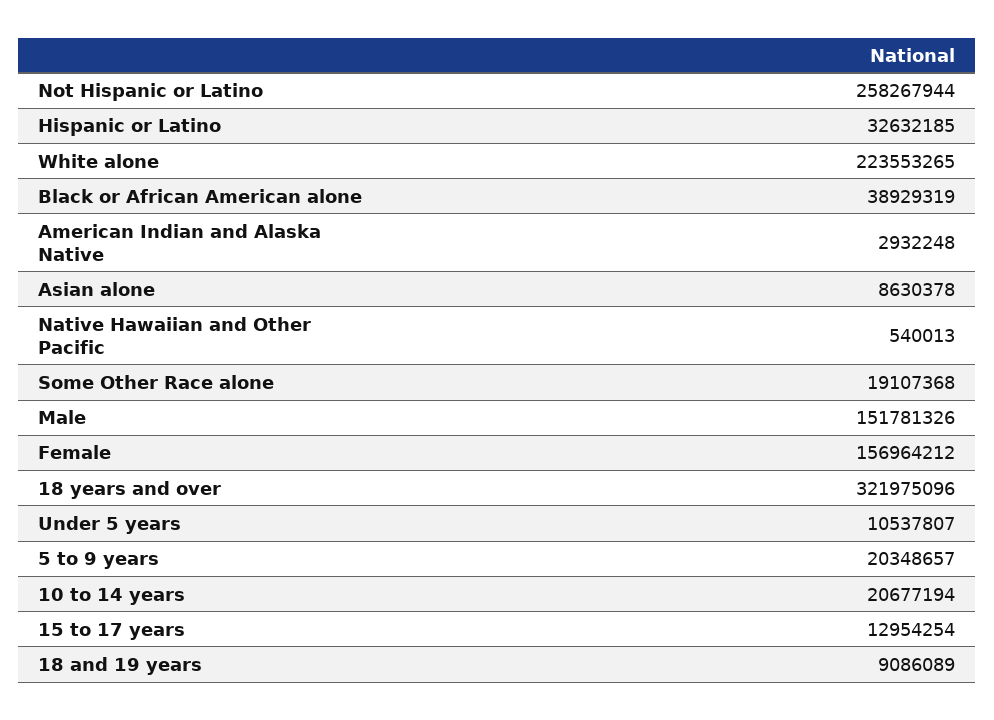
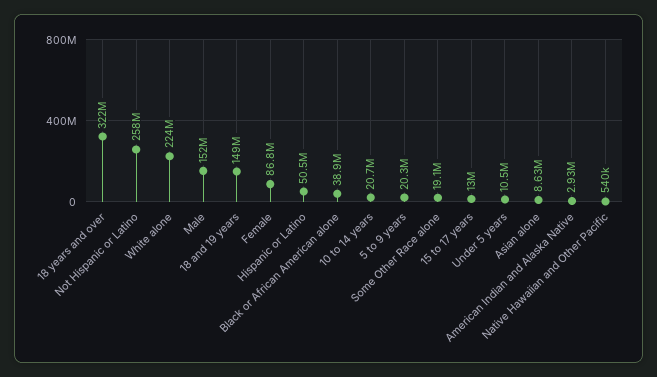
  {
    "Not Hispanic or Latino": 258267944,
-   "Hispanic or Latino": 32632185,
+   "Hispanic or Latino": 50500000,
    "White alone": 223553265,
    "Black or African American alone": 38929319,
    "American Indian and Alaska Native": 2932248,
    "Asian alone": 8630378,
    "Native Hawaiian and Other Pacific": 540013,
    "Some Other Race alone": 19107368,
    "Male": 151781326,
-   "Female": 156964212,
+   "Female": 86800000,
    "18 years and over": 321975096,
    "Under 5 years": 10537807,
    "5 to 9 years": 20348657,
    "10 to 14 years": 20677194,
    "15 to 17 years": 12954254,
-   "18 and 19 years": 9086089
+   "18 and 19 years": 149000000
  }

